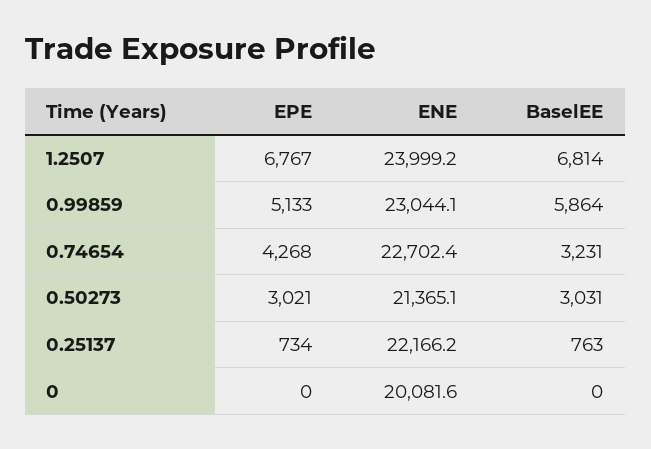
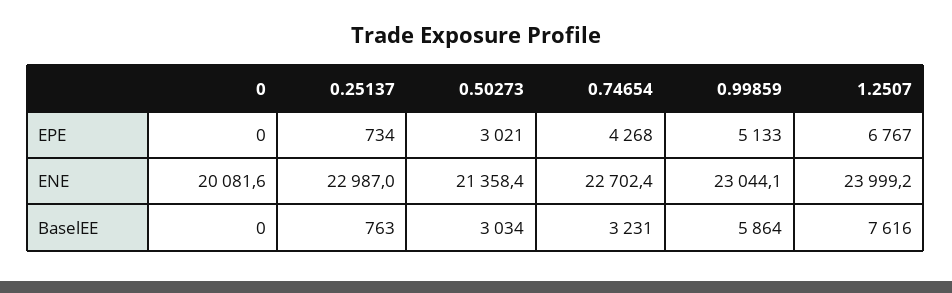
  {
    "EPE": {
      "1.2507": 6767,
      "0.99859": 5133,
      "0.74654": 4268,
      "0.50273": 3021,
      "0.25137": 734,
      "0": 0
    },
    "ENE": {
      "1.2507": 23999.2,
      "0.99859": 23044.1,
      "0.74654": 22702.4,
-     "0.50273": 21365.1,
+     "0.50273": 21358.4,
-     "0.25137": 22166.2,
+     "0.25137": 22987,
      "0": 20081.6
    },
    "BaselEE": {
-     "1.2507": 6814,
+     "1.2507": 7616,
      "0.99859": 5864,
      "0.74654": 3231,
-     "0.50273": 3031,
+     "0.50273": 3034,
      "0.25137": 763,
      "0": 0
    }
  }

